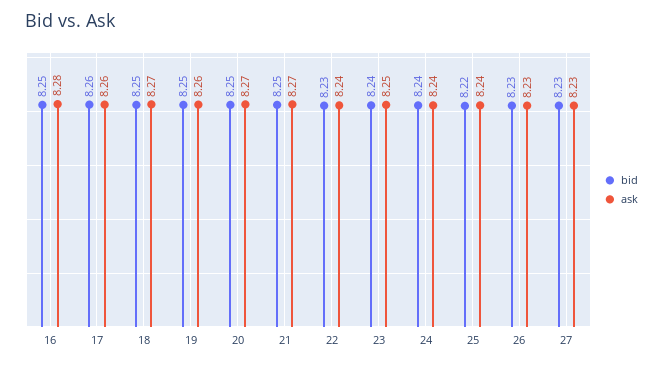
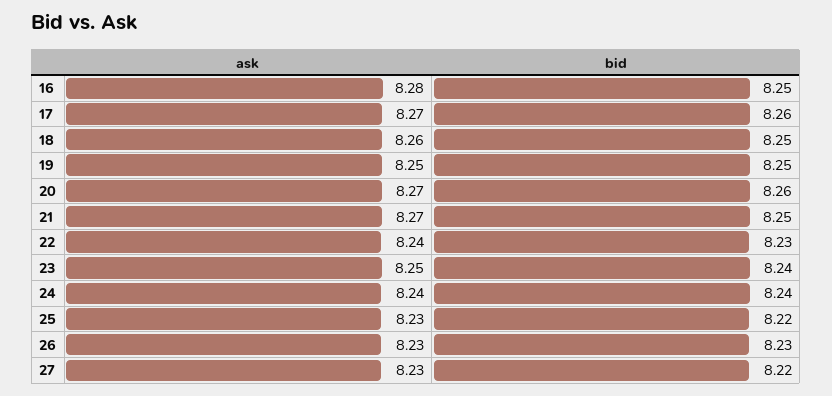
  {
    "bid": {
      "16": 8.25,
      "17": 8.26,
      "18": 8.25,
      "19": 8.25,
-     "20": 8.25,
+     "20": 8.26,
      "21": 8.25,
      "22": 8.23,
      "23": 8.24,
      "24": 8.24,
      "25": 8.22,
      "26": 8.23,
-     "27": 8.23
+     "27": 8.22
    },
    "ask": {
      "16": 8.28,
-     "17": 8.26,
+     "17": 8.27,
-     "18": 8.27,
+     "18": 8.26,
-     "19": 8.26,
+     "19": 8.25,
      "20": 8.27,
      "21": 8.27,
      "22": 8.24,
      "23": 8.25,
      "24": 8.24,
-     "25": 8.24,
+     "25": 8.23,
      "26": 8.23,
      "27": 8.23
    }
  }

